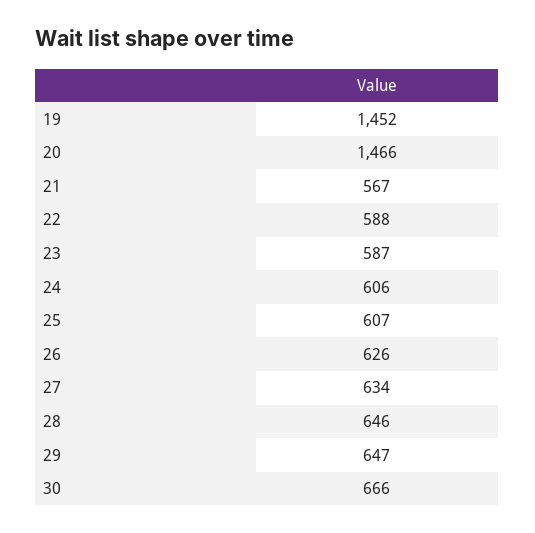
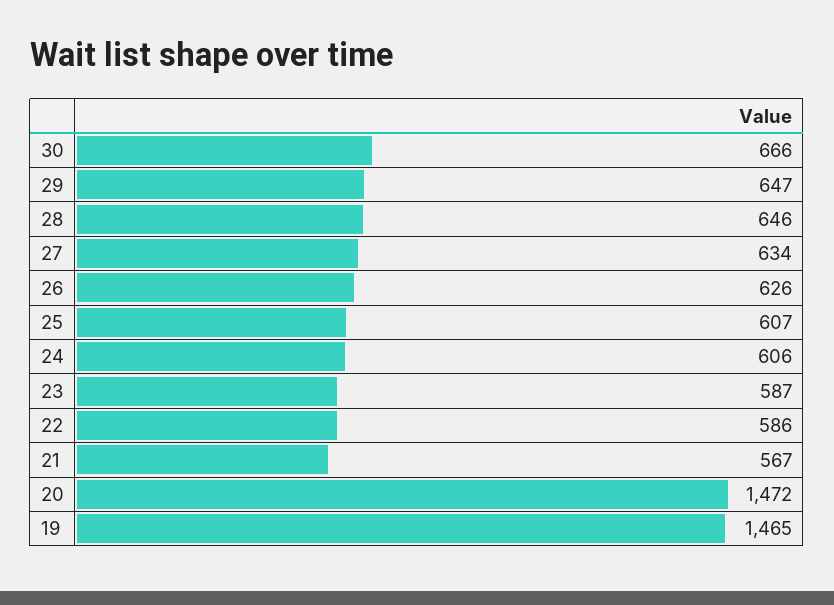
  {
-   "19": 1452,
+   "19": 1465,
-   "20": 1466,
+   "20": 1472,
    "21": 567,
-   "22": 588,
+   "22": 586,
    "23": 587,
    "24": 606,
    "25": 607,
    "26": 626,
    "27": 634,
    "28": 646,
    "29": 647,
    "30": 666
  }

